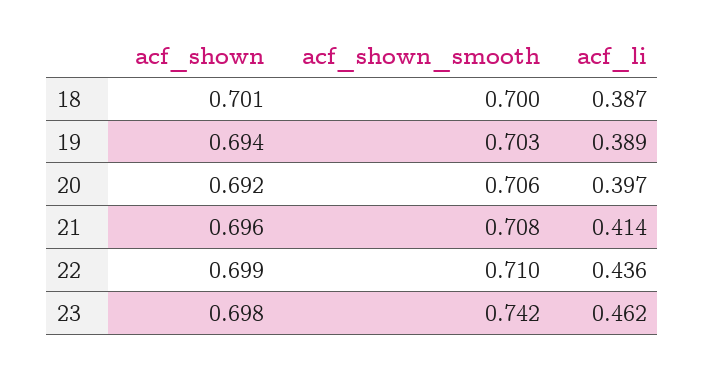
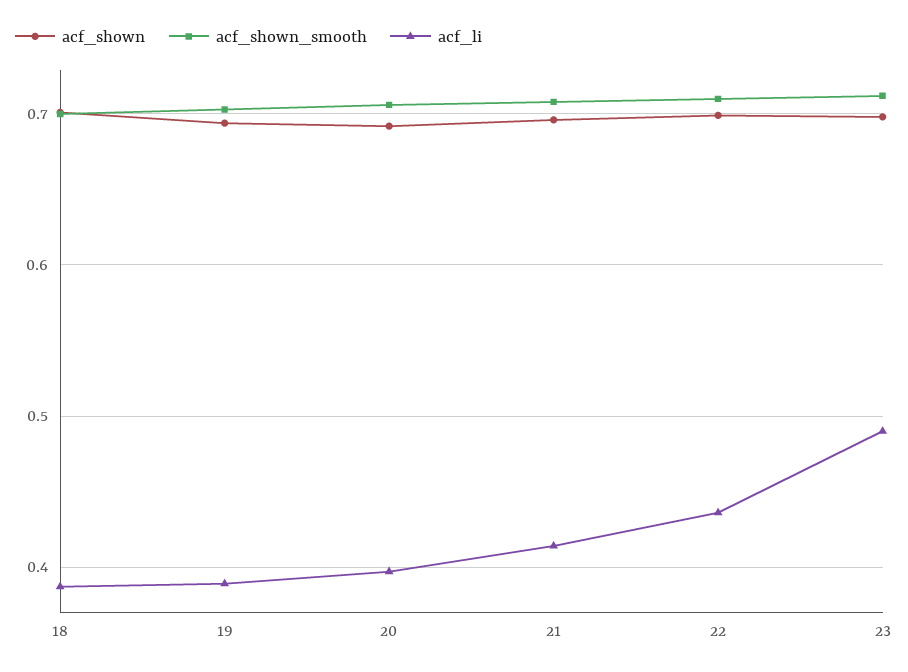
  {
    "acf_shown": {
      "18": 0.701,
      "19": 0.694,
      "20": 0.692,
      "21": 0.696,
      "22": 0.699,
      "23": 0.698
    },
    "acf_shown_smooth": {
      "18": 0.7,
      "19": 0.703,
      "20": 0.706,
      "21": 0.708,
      "22": 0.71,
-     "23": 0.742
+     "23": 0.71
    },
    "acf_li": {
      "18": 0.387,
      "19": 0.389,
      "20": 0.397,
      "21": 0.414,
      "22": 0.436,
-     "23": 0.462
+     "23": 0.49
    }
  }

